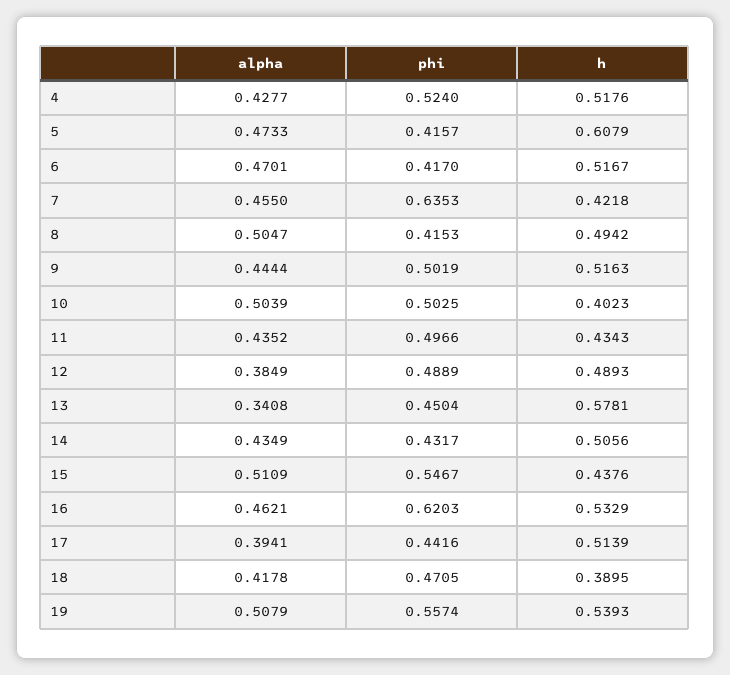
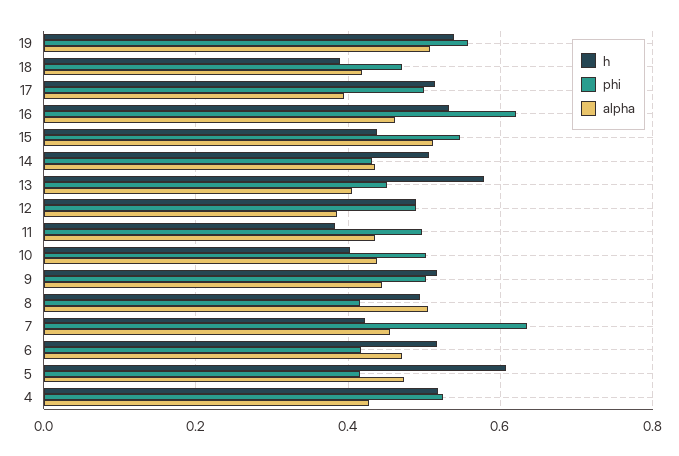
  {
    "alpha": {
      "4": 0.4277,
      "5": 0.4733,
      "6": 0.4701,
      "7": 0.455,
      "8": 0.5047,
      "9": 0.4444,
-     "10": 0.5039,
+     "10": 0.44,
      "11": 0.4352,
      "12": 0.3849,
-     "13": 0.3408,
+     "13": 0.4,
      "14": 0.4349,
      "15": 0.5109,
      "16": 0.4621,
      "17": 0.3941,
      "18": 0.4178,
      "19": 0.5079
    },
    "phi": {
      "4": 0.524,
      "5": 0.4157,
      "6": 0.417,
      "7": 0.6353,
      "8": 0.4153,
      "9": 0.5019,
      "10": 0.5025,
      "11": 0.4966,
      "12": 0.4889,
      "13": 0.4504,
      "14": 0.4317,
      "15": 0.5467,
      "16": 0.6203,
-     "17": 0.4416,
+     "17": 0.5,
      "18": 0.4705,
      "19": 0.5574
    },
    "h": {
      "4": 0.5176,
      "5": 0.6079,
      "6": 0.5167,
      "7": 0.4218,
      "8": 0.4942,
      "9": 0.5163,
      "10": 0.4023,
-     "11": 0.4343,
+     "11": 0.38,
      "12": 0.4893,
      "13": 0.5781,
      "14": 0.5056,
      "15": 0.4376,
      "16": 0.5329,
      "17": 0.5139,
      "18": 0.3895,
      "19": 0.5393
    }
  }

